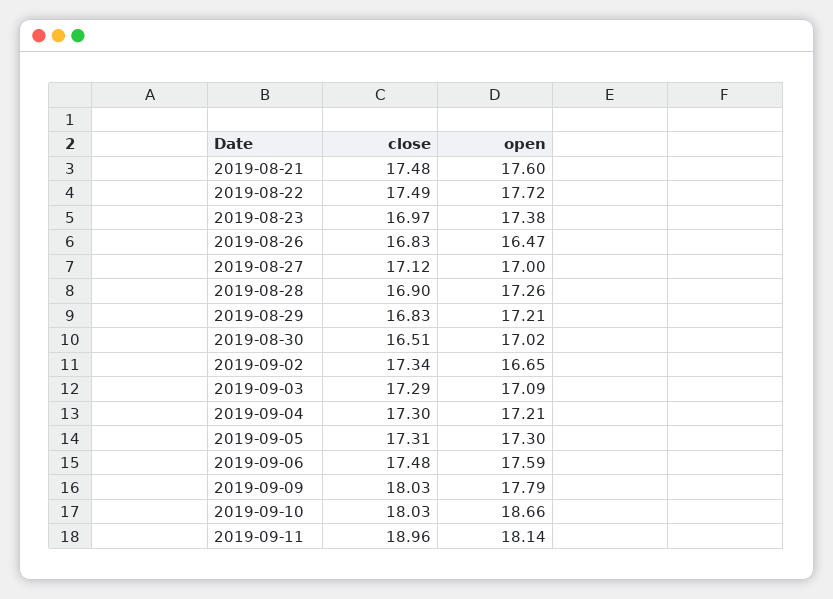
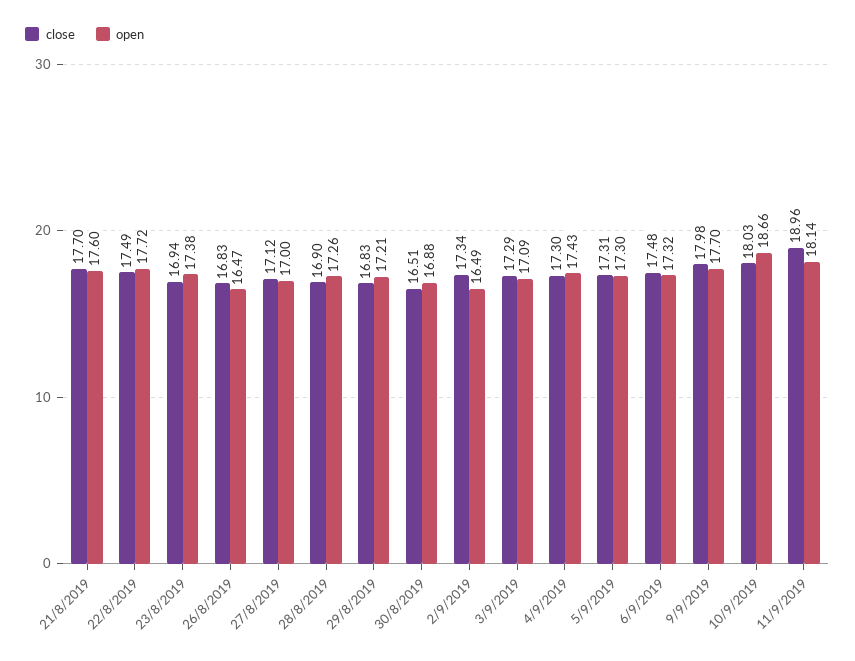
  {
    "close": {
-     "2019-08-21": 17.48,
+     "2019-08-21": 17.7,
      "2019-08-22": 17.49,
-     "2019-08-23": 16.97,
+     "2019-08-23": 16.94,
      "2019-08-26": 16.83,
      "2019-08-27": 17.12,
      "2019-08-28": 16.9,
      "2019-08-29": 16.83,
      "2019-08-30": 16.51,
      "2019-09-02": 17.34,
      "2019-09-03": 17.29,
      "2019-09-04": 17.3,
      "2019-09-05": 17.31,
      "2019-09-06": 17.48,
-     "2019-09-09": 18.03,
+     "2019-09-09": 17.98,
      "2019-09-10": 18.03,
      "2019-09-11": 18.96
    },
    "open": {
      "2019-08-21": 17.6,
      "2019-08-22": 17.72,
      "2019-08-23": 17.38,
      "2019-08-26": 16.47,
      "2019-08-27": 17,
      "2019-08-28": 17.26,
      "2019-08-29": 17.21,
-     "2019-08-30": 17.02,
+     "2019-08-30": 16.88,
-     "2019-09-02": 16.65,
+     "2019-09-02": 16.49,
      "2019-09-03": 17.09,
-     "2019-09-04": 17.21,
+     "2019-09-04": 17.43,
      "2019-09-05": 17.3,
-     "2019-09-06": 17.59,
+     "2019-09-06": 17.32,
-     "2019-09-09": 17.79,
+     "2019-09-09": 17.7,
      "2019-09-10": 18.66,
      "2019-09-11": 18.14
    }
  }

